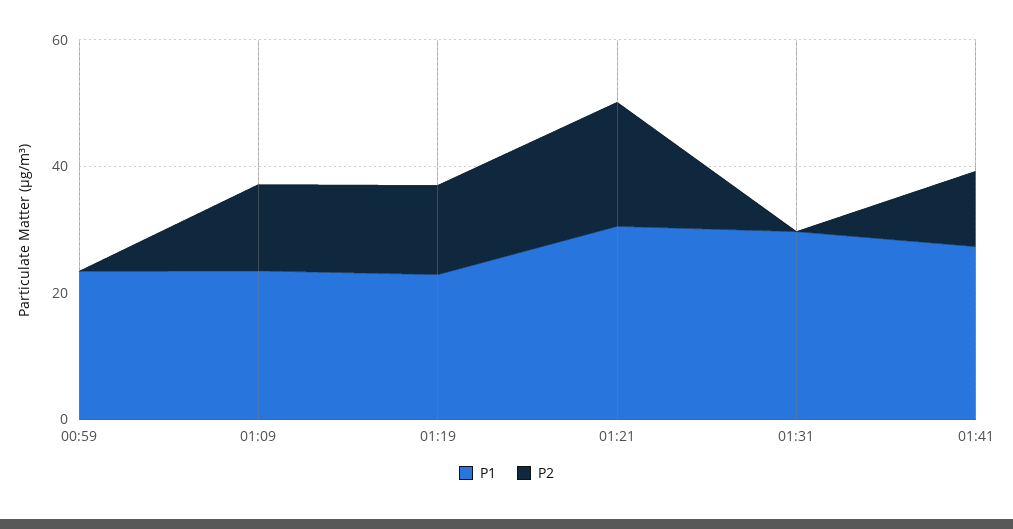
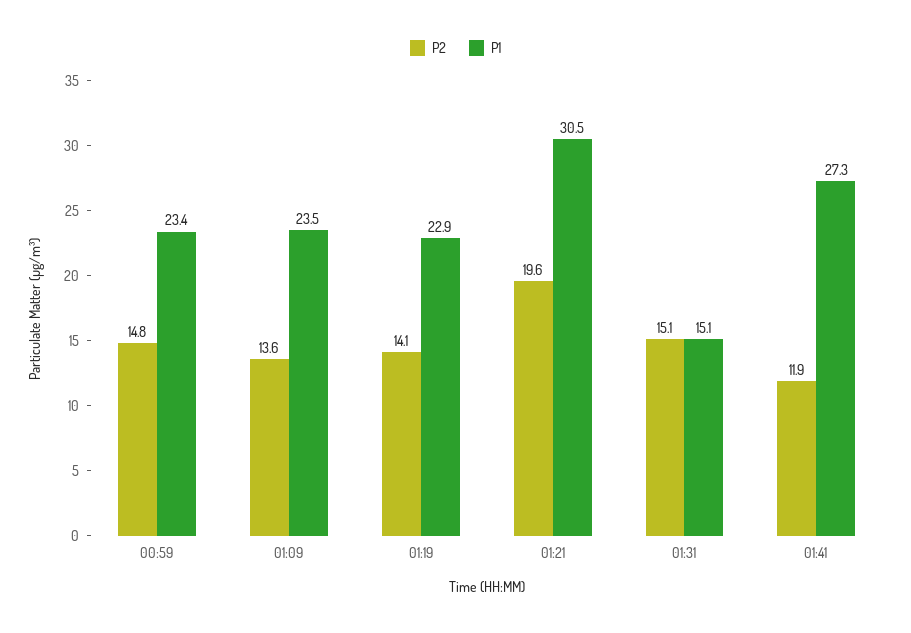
  {
    "P1": {
      "00:59": 23.4,
      "01:09": 23.5,
      "01:19": 22.9,
      "01:21": 30.5,
-     "01:31": 30,
+     "01:31": 15.1,
      "01:41": 27.3
    },
    "P2": {
-     "00:59": 0,
+     "00:59": 14.8,
      "01:09": 13.6,
      "01:19": 14.1,
      "01:21": 19.6,
-     "01:31": 0,
+     "01:31": 15.1,
      "01:41": 11.9
    }
  }

